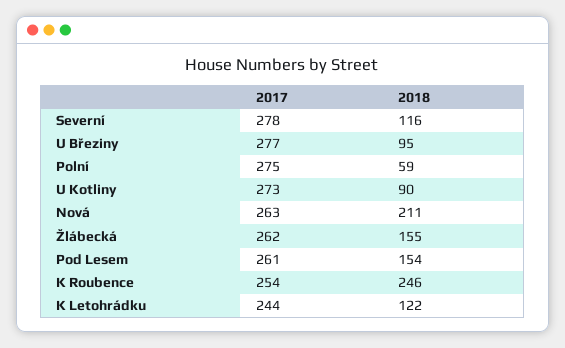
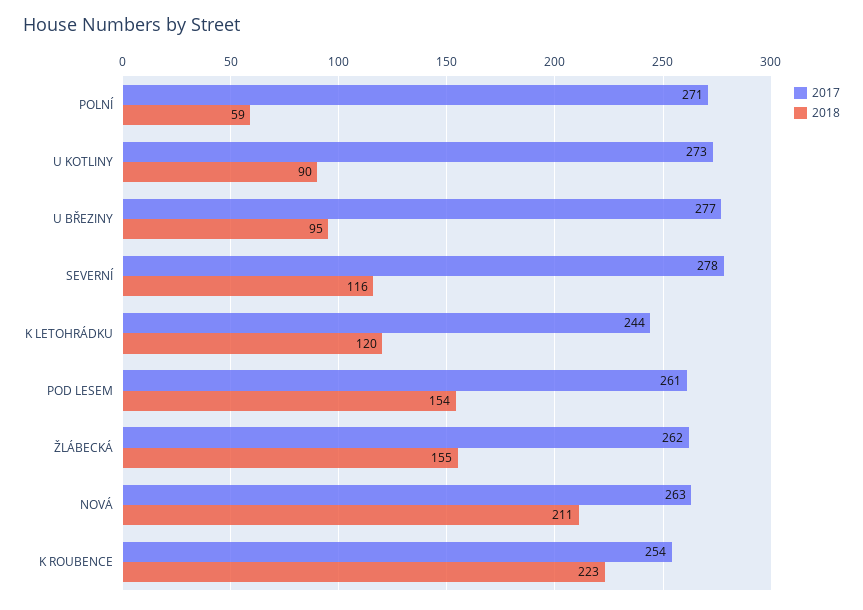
  {
    "2017": {
      "Severní": 278,
      "U Březiny": 277,
-     "Polní": 275,
+     "Polní": 271,
      "U Kotliny": 273,
      "Nová": 263,
      "Žlábecká": 262,
      "Pod Lesem": 261,
      "K Roubence": 254,
      "K Letohrádku": 244
    },
    "2018": {
      "Severní": 116,
      "U Březiny": 95,
      "Polní": 59,
      "U Kotliny": 90,
      "Nová": 211,
      "Žlábecká": 155,
      "Pod Lesem": 154,
-     "K Roubence": 246,
+     "K Roubence": 223,
-     "K Letohrádku": 122
+     "K Letohrádku": 120
    }
  }

